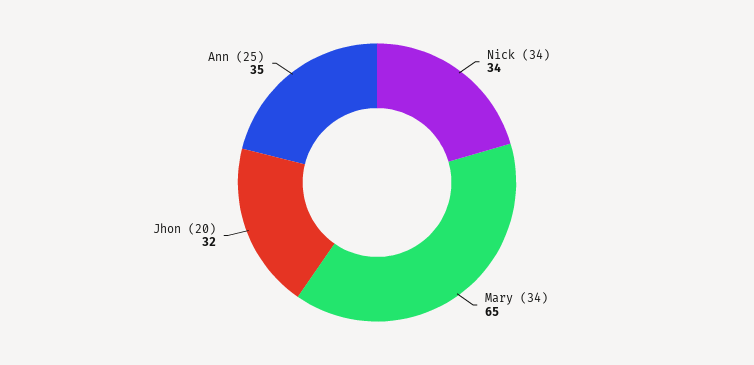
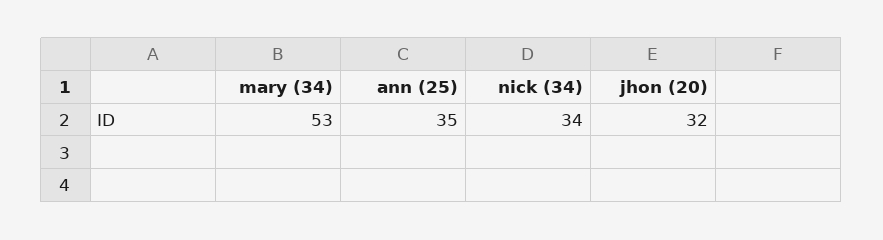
  {
    "Nick (34)": 34,
-   "Mary (34)": 65,
+   "Mary (34)": 53,
    "Jhon (20)": 32,
    "Ann (25)": 35
  }

